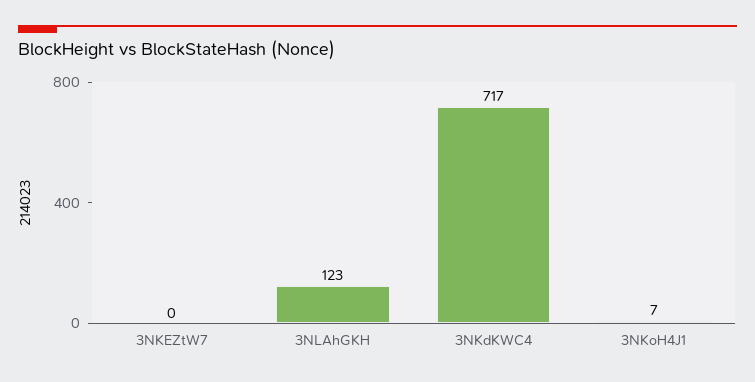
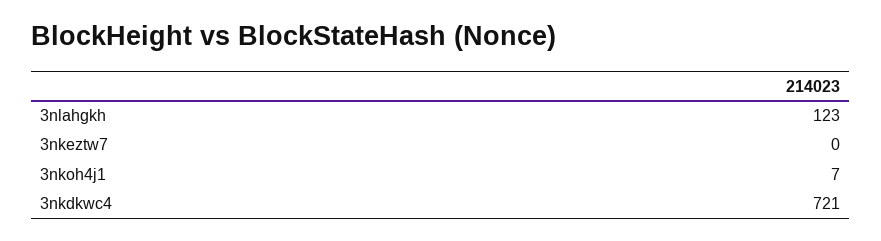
  {
    "3NKEZtW7": 0,
    "3NLAhGKH": 123,
-   "3NKdKWC4": 717,
+   "3NKdKWC4": 721,
    "3NKoH4J1": 7
  }

